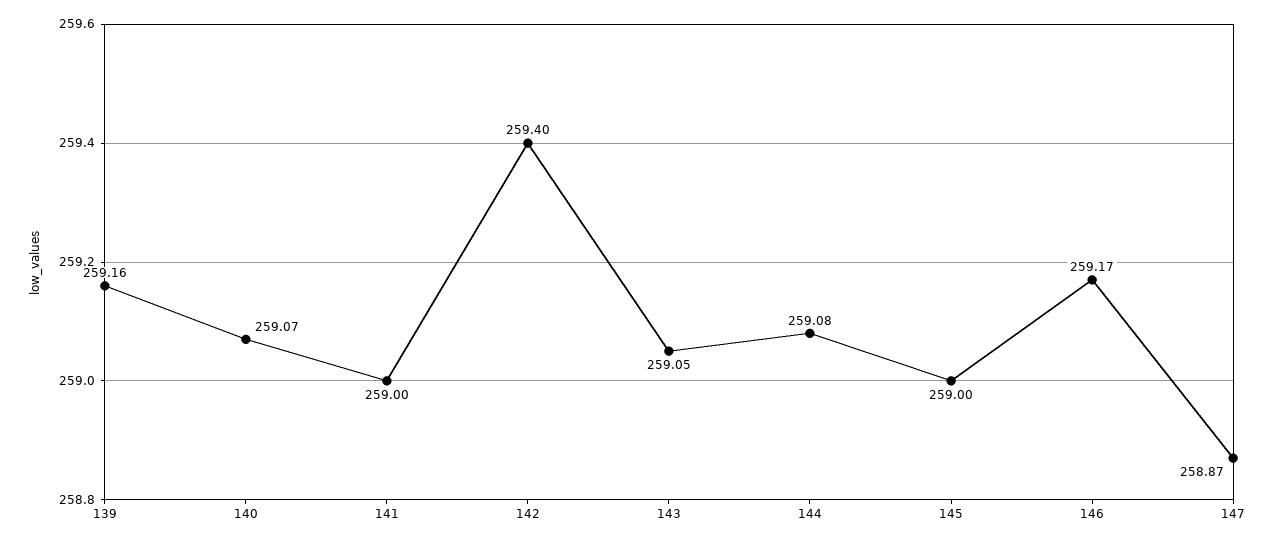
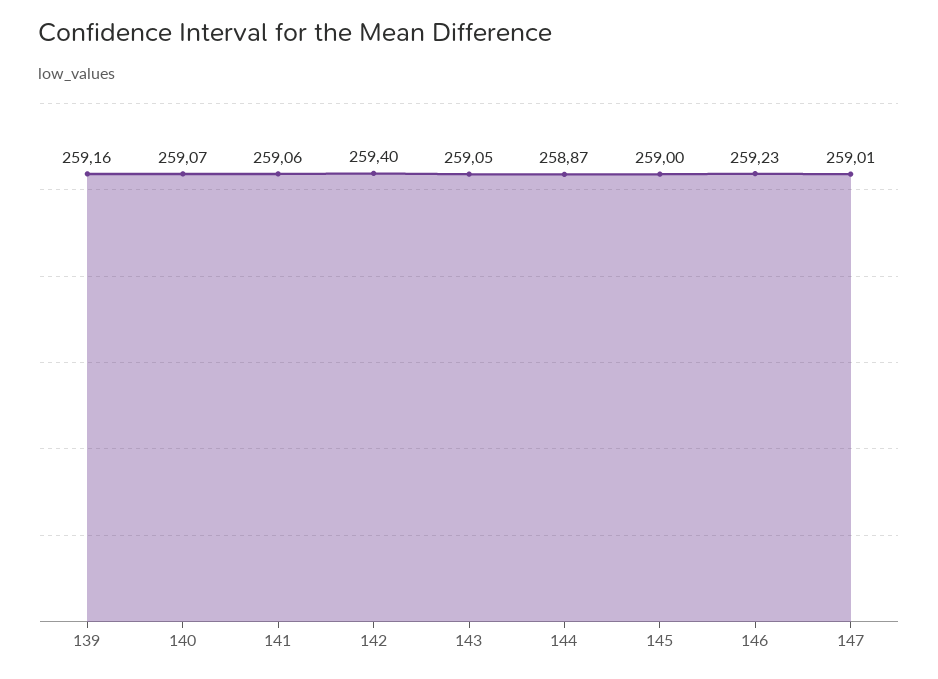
  {
    "139": 259.16,
    "140": 259.07,
-   "141": 259,
+   "141": 259.06,
    "142": 259.4,
    "143": 259.05,
-   "144": 259.08,
+   "144": 258.87,
    "145": 259,
-   "146": 259.17,
+   "146": 259.23,
-   "147": 258.87
+   "147": 259.01
  }

